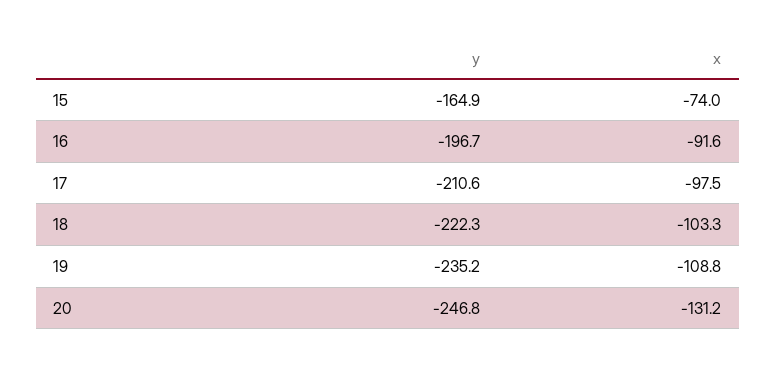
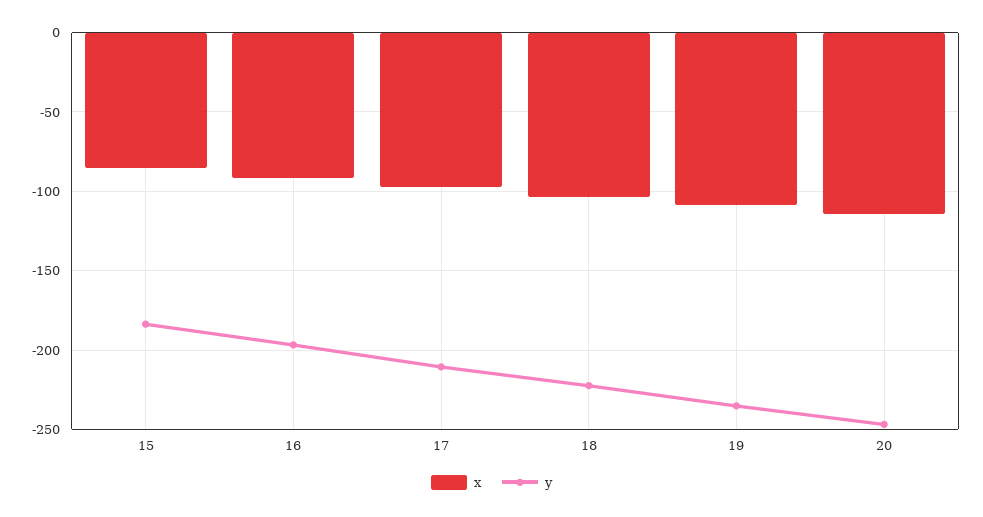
  {
    "y": {
-     "15": -164.9,
+     "15": -185,
      "16": -196.7,
      "17": -210.6,
      "18": -222.3,
      "19": -235.2,
      "20": -246.8
    },
    "x": {
-     "15": -74,
+     "15": -85,
      "16": -91.6,
      "17": -97.5,
      "18": -103.3,
      "19": -108.8,
-     "20": -131.2
+     "20": -115
    }
  }

